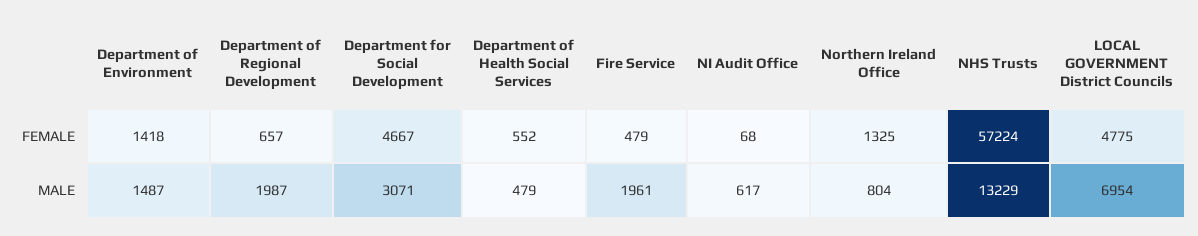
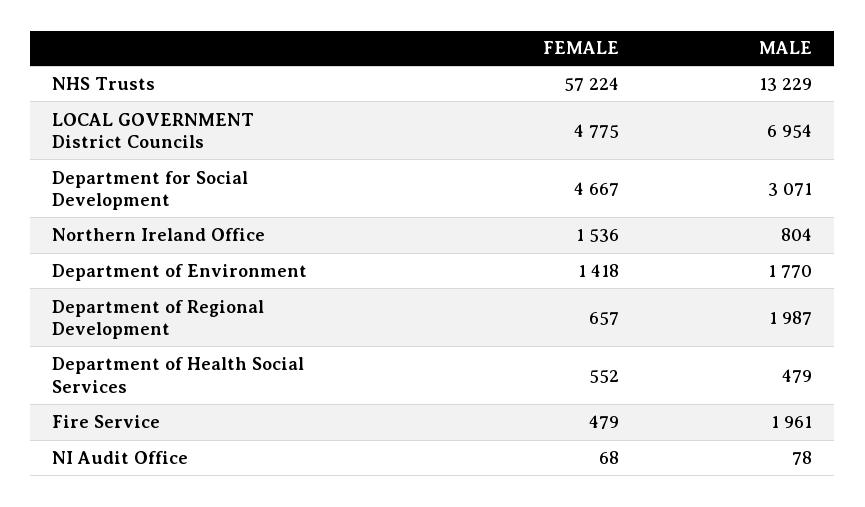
  {
    "Department of Environment": {
      "FEMALE": 1418,
-     "MALE": 1487
+     "MALE": 1770
    },
    "Department of Regional Development": {
      "FEMALE": 657,
      "MALE": 1987
    },
    "Department for Social Development": {
      "FEMALE": 4667,
      "MALE": 3071
    },
    "Department of Health Social Services": {
      "FEMALE": 552,
      "MALE": 479
    },
    "Fire Service": {
      "FEMALE": 479,
      "MALE": 1961
    },
    "NI Audit Office": {
      "FEMALE": 68,
-     "MALE": 617
+     "MALE": 78
    },
    "Northern Ireland Office": {
-     "FEMALE": 1325,
+     "FEMALE": 1536,
      "MALE": 804
    },
    "NHS Trusts": {
      "FEMALE": 57224,
      "MALE": 13229
    },
    "LOCAL GOVERNMENT District Councils": {
      "FEMALE": 4775,
      "MALE": 6954
    }
  }

